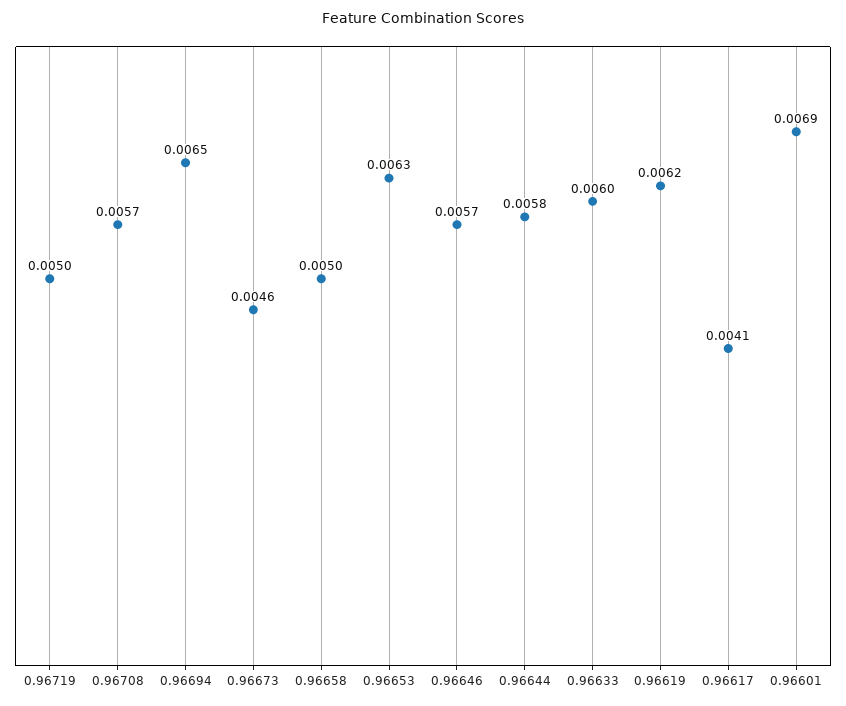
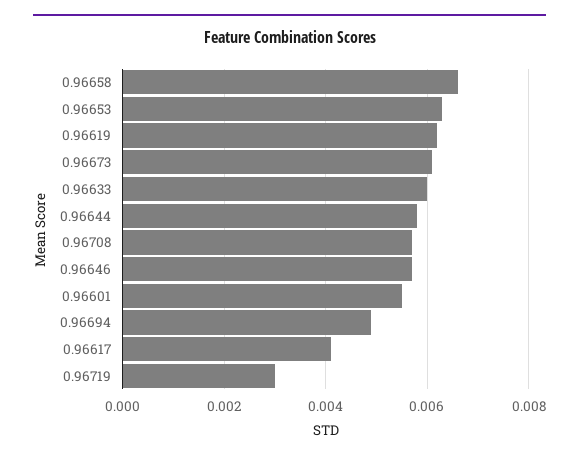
  {
-   "0.96719": 0.005,
+   "0.96719": 0.003,
    "0.96708": 0.0057,
-   "0.96694": 0.0065,
+   "0.96694": 0.005,
-   "0.96673": 0.0046,
+   "0.96673": 0.006,
-   "0.96658": 0.005,
+   "0.96658": 0.0065,
    "0.96653": 0.0063,
    "0.96646": 0.0057,
    "0.96644": 0.0058,
    "0.96633": 0.006,
    "0.96619": 0.0062,
    "0.96617": 0.0041,
-   "0.96601": 0.0069
+   "0.96601": 0.0055
  }

